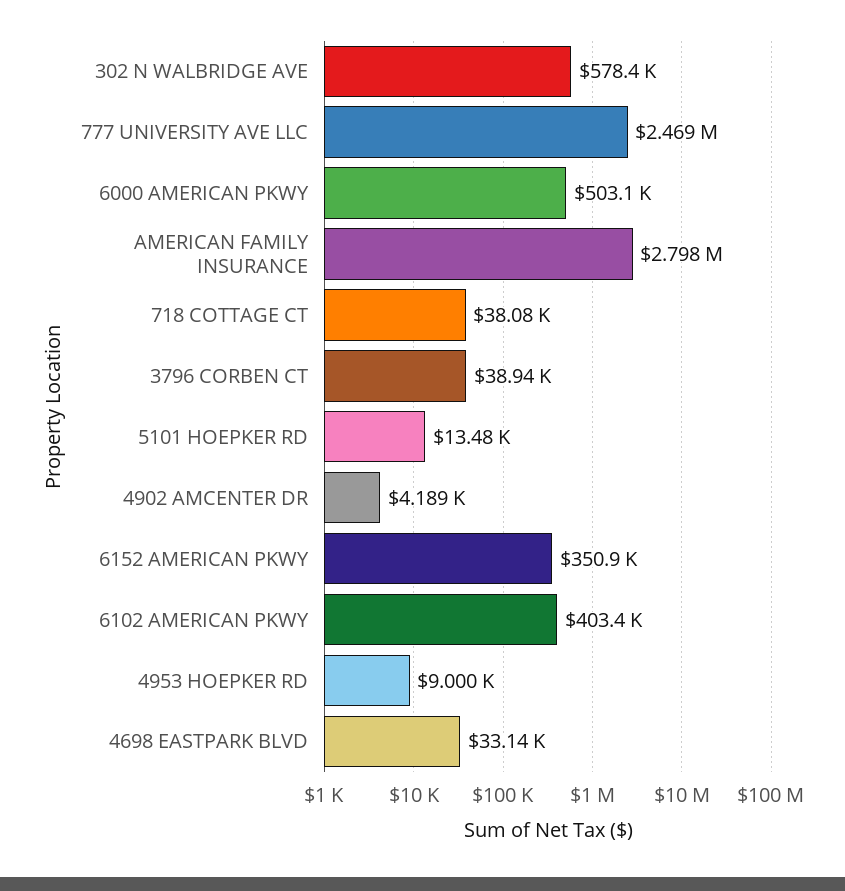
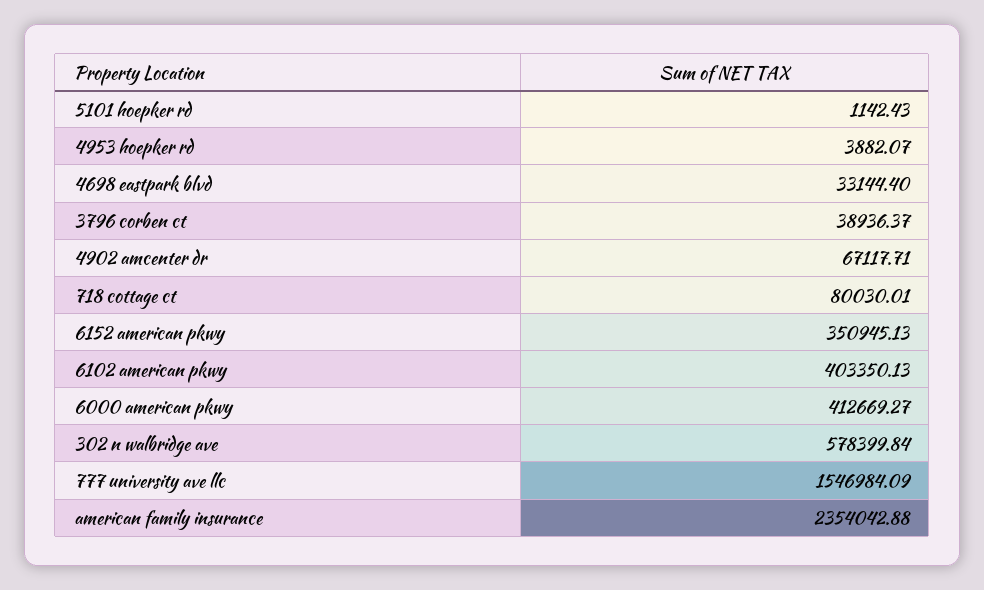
  {
    "302 N WALBRIDGE AVE": 578399.84,
-   "777 UNIVERSITY AVE LLC": 2469000,
+   "777 UNIVERSITY AVE LLC": 1546984.09,
-   "6000 AMERICAN PKWY": 503100,
+   "6000 AMERICAN PKWY": 412669.27,
-   "AMERICAN FAMILY INSURANCE": 2798000,
+   "AMERICAN FAMILY INSURANCE": 2354042.88,
-   "718 COTTAGE CT": 38080,
+   "718 COTTAGE CT": 80030.01,
    "3796 CORBEN CT": 38936.37,
-   "5101 HOEPKER RD": 13480,
+   "5101 HOEPKER RD": 1142.43,
-   "4902 AMCENTER DR": 4189,
+   "4902 AMCENTER DR": 67117.71,
    "6152 AMERICAN PKWY": 350945.13,
    "6102 AMERICAN PKWY": 403350.13,
-   "4953 HOEPKER RD": 9000,
+   "4953 HOEPKER RD": 3882.07,
    "4698 EASTPARK BLVD": 33144.4
  }

